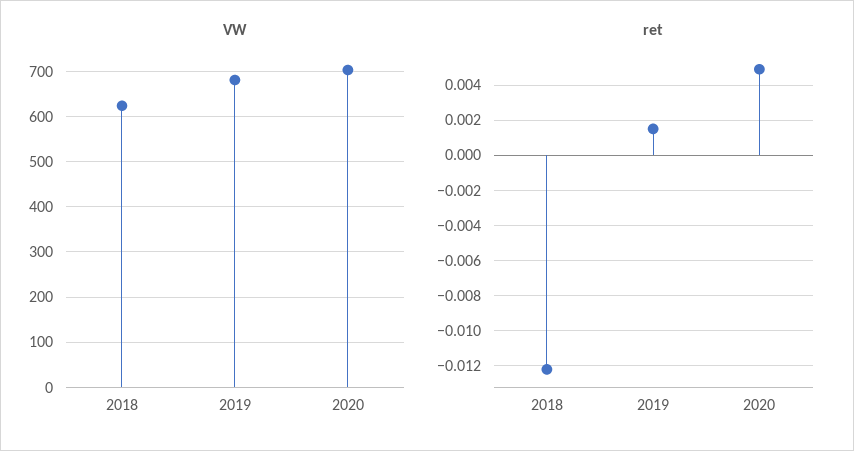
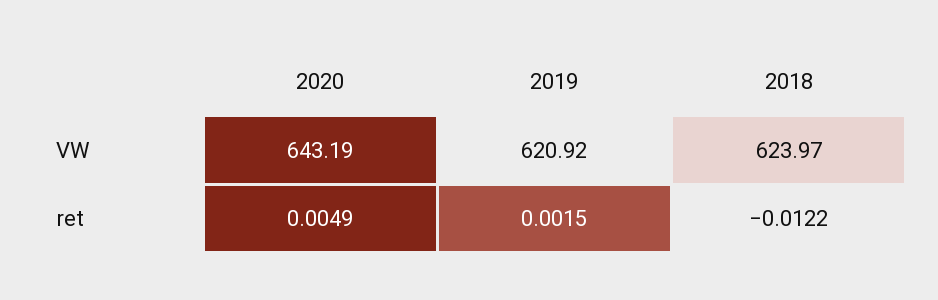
  {
    "VW": {
      "2018": 623.97,
-     "2019": 680,
+     "2019": 620.92,
-     "2020": 700
+     "2020": 643.19
    },
    "ret": {
      "2018": -0.0122,
      "2019": 0.0015,
      "2020": 0.0049
    }
  }

